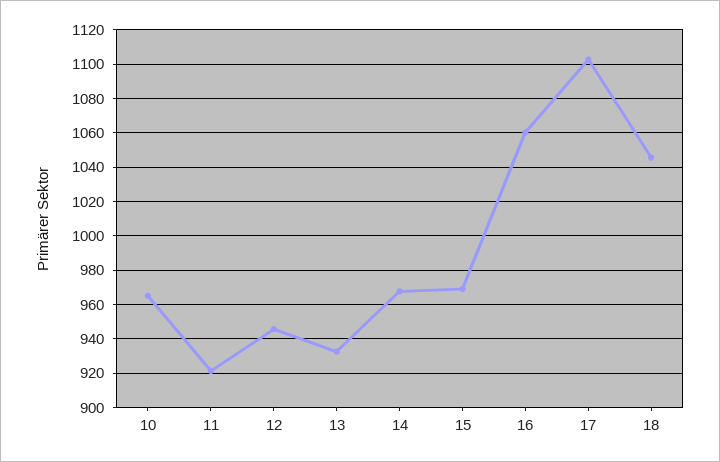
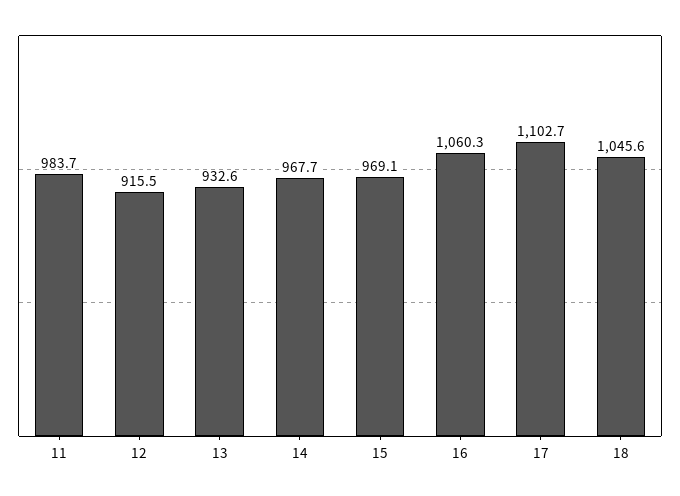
  {
-   "10": 965,
-   "11": 920,
+   "11": 983.7,
-   "12": 945,
+   "12": 915.5,
    "13": 932.6,
    "14": 967.7,
    "15": 969.1,
    "16": 1060.3,
    "17": 1102.7,
    "18": 1045.6
  }

